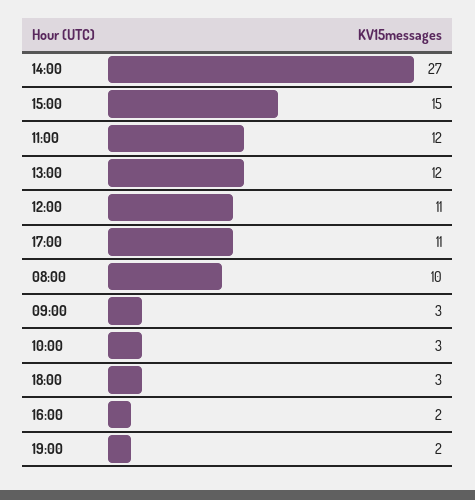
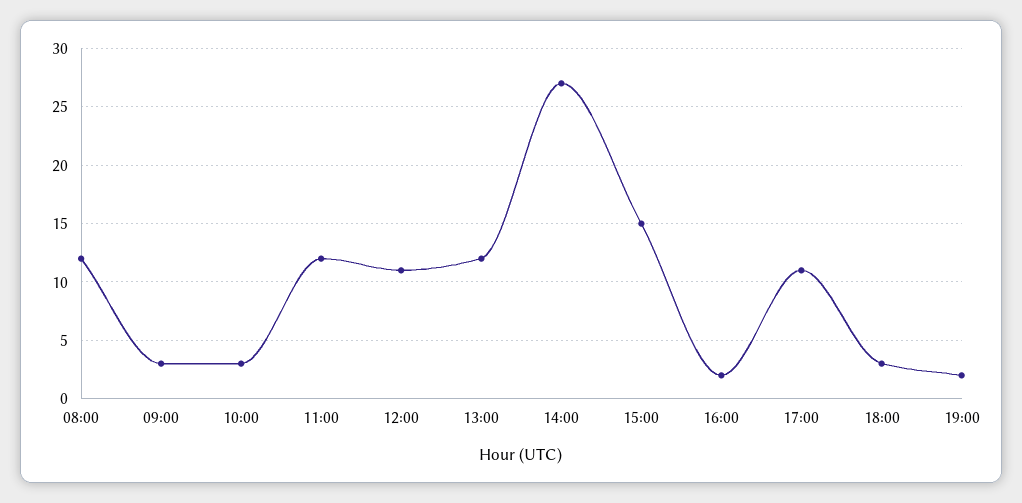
  {
    "14:00": 27,
    "15:00": 15,
    "11:00": 12,
    "13:00": 12,
    "12:00": 11,
    "17:00": 11,
-   "08:00": 10,
+   "08:00": 12,
    "09:00": 3,
    "10:00": 3,
    "18:00": 3,
    "16:00": 2,
    "19:00": 2
  }

